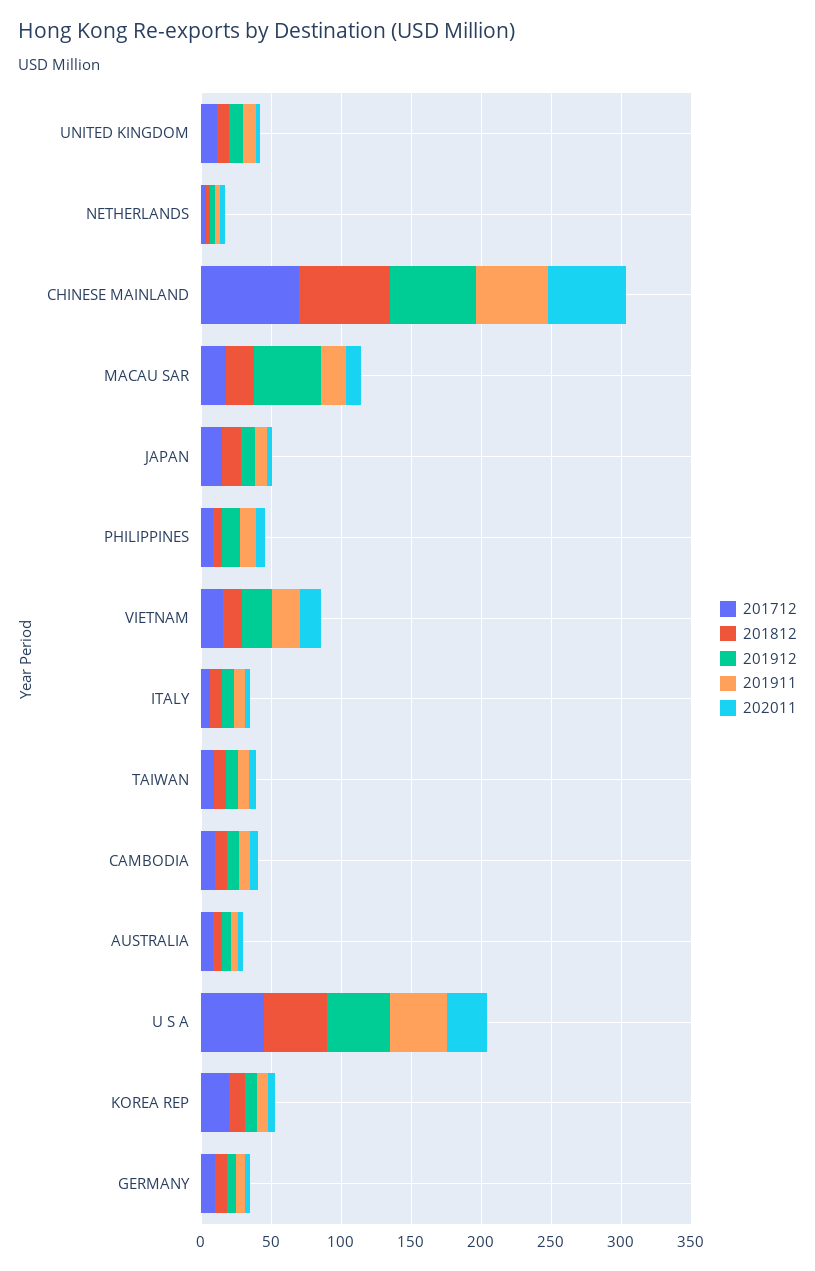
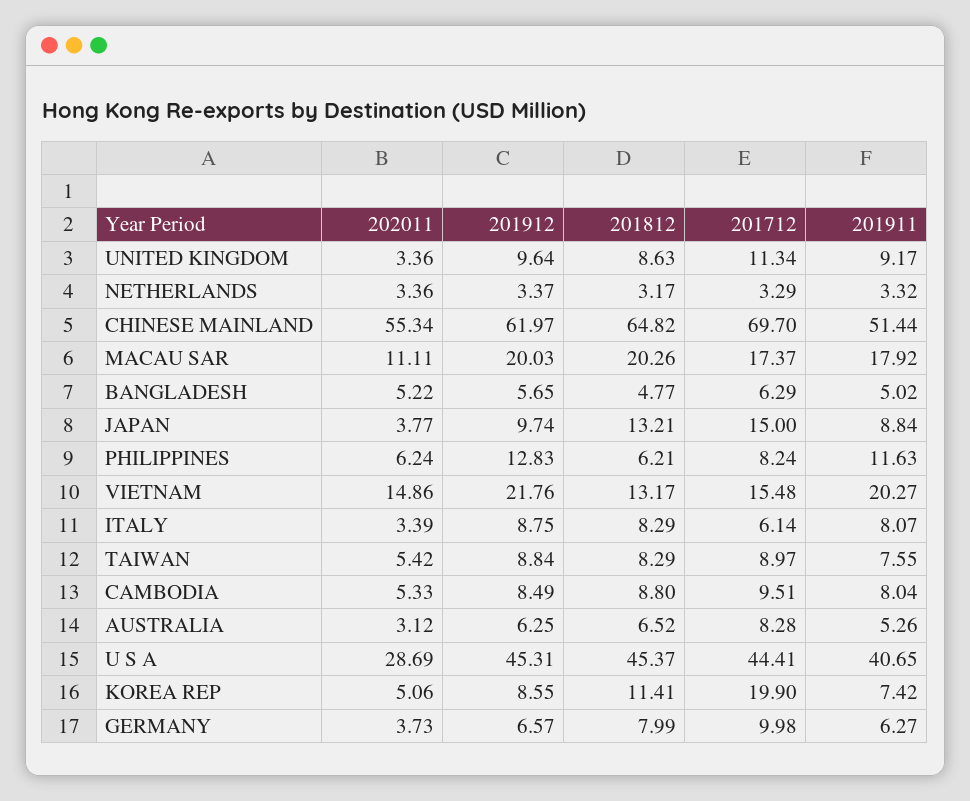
  {
    "201712": {
      "UNITED KINGDOM": 11.34,
      "NETHERLANDS": 3.29,
      "CHINESE MAINLAND": 69.7,
      "MACAU SAR": 17.37,
      "JAPAN": 15,
      "PHILIPPINES": 8.24,
      "VIETNAM": 15.48,
      "ITALY": 6.14,
      "TAIWAN": 8.97,
      "CAMBODIA": 9.51,
      "AUSTRALIA": 8.28,
      "U S A": 44.41,
      "KOREA REP": 19.9,
-     "GERMANY": 9.98
+     "GERMANY": 9.98,
+     "BANGLADESH": 6.29
    },
    "201812": {
      "UNITED KINGDOM": 8.63,
      "NETHERLANDS": 3.17,
      "CHINESE MAINLAND": 64.82,
      "MACAU SAR": 20.26,
      "JAPAN": 13.21,
      "PHILIPPINES": 6.21,
      "VIETNAM": 13.17,
      "ITALY": 8.29,
      "TAIWAN": 8.29,
      "CAMBODIA": 8.8,
      "AUSTRALIA": 6.52,
      "U S A": 45.37,
      "KOREA REP": 11.41,
-     "GERMANY": 7.99
+     "GERMANY": 7.99,
+     "BANGLADESH": 4.77
    },
    "201912": {
      "UNITED KINGDOM": 9.64,
      "NETHERLANDS": 3.37,
      "CHINESE MAINLAND": 61.97,
-     "MACAU SAR": 50,
+     "MACAU SAR": 20.03,
      "JAPAN": 9.74,
      "PHILIPPINES": 12.83,
      "VIETNAM": 21.76,
      "ITALY": 8.75,
      "TAIWAN": 8.84,
      "CAMBODIA": 8.49,
      "AUSTRALIA": 6.25,
      "U S A": 45.31,
      "KOREA REP": 8.55,
-     "GERMANY": 6.57
+     "GERMANY": 6.57,
+     "BANGLADESH": 5.65
    },
    "201911": {
      "UNITED KINGDOM": 9.17,
      "NETHERLANDS": 3.32,
      "CHINESE MAINLAND": 51.44,
      "MACAU SAR": 17.92,
      "JAPAN": 8.84,
      "PHILIPPINES": 11.63,
      "VIETNAM": 20.27,
      "ITALY": 8.07,
      "TAIWAN": 7.55,
      "CAMBODIA": 8.04,
      "AUSTRALIA": 5.26,
      "U S A": 40.65,
      "KOREA REP": 7.42,
-     "GERMANY": 6.27
+     "GERMANY": 6.27,
+     "BANGLADESH": 5.02
    },
    "202011": {
      "UNITED KINGDOM": 3.36,
      "NETHERLANDS": 3.36,
      "CHINESE MAINLAND": 55.34,
      "MACAU SAR": 11.11,
      "JAPAN": 3.77,
      "PHILIPPINES": 6.24,
      "VIETNAM": 14.86,
      "ITALY": 3.39,
      "TAIWAN": 5.42,
      "CAMBODIA": 5.33,
      "AUSTRALIA": 3.12,
      "U S A": 28.69,
      "KOREA REP": 5.06,
-     "GERMANY": 3.73
+     "GERMANY": 3.73,
+     "BANGLADESH": 5.22
    }
  }

